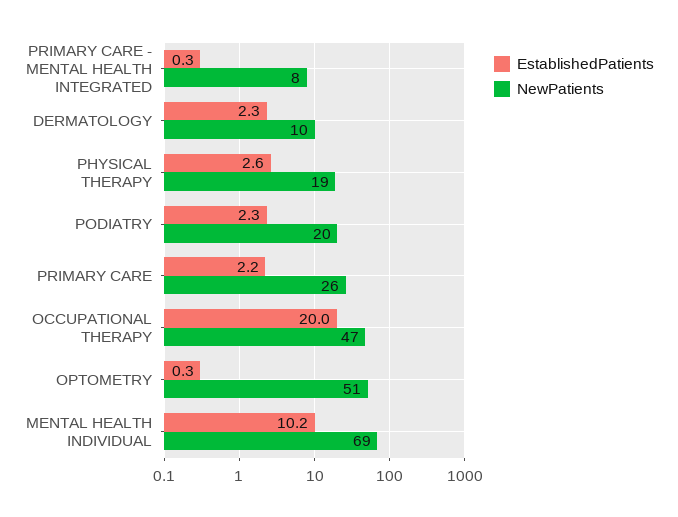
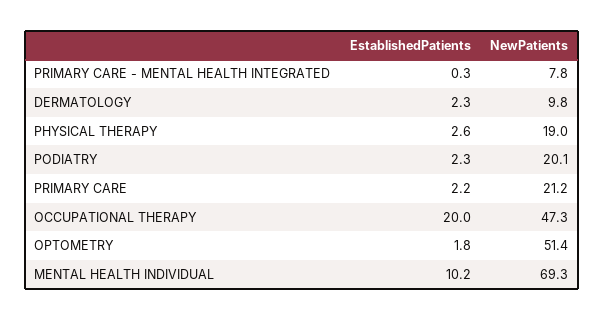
  {
    "EstablishedPatients": {
      "PRIMARY CARE - MENTAL HEALTH INTEGRATED": 0.3,
      "DERMATOLOGY": 2.3,
      "PHYSICAL THERAPY": 2.6,
      "PODIATRY": 2.3,
      "PRIMARY CARE": 2.2,
      "OCCUPATIONAL THERAPY": 20,
-     "OPTOMETRY": 0.3,
+     "OPTOMETRY": 1.8,
      "MENTAL HEALTH INDIVIDUAL": 10.2
    },
    "NewPatients": {
      "PRIMARY CARE - MENTAL HEALTH INTEGRATED": 7.8,
      "DERMATOLOGY": 9.8,
      "PHYSICAL THERAPY": 19,
      "PODIATRY": 20.1,
-     "PRIMARY CARE": 26,
+     "PRIMARY CARE": 21.2,
      "OCCUPATIONAL THERAPY": 47.3,
      "OPTOMETRY": 51.4,
      "MENTAL HEALTH INDIVIDUAL": 69.3
    }
  }

